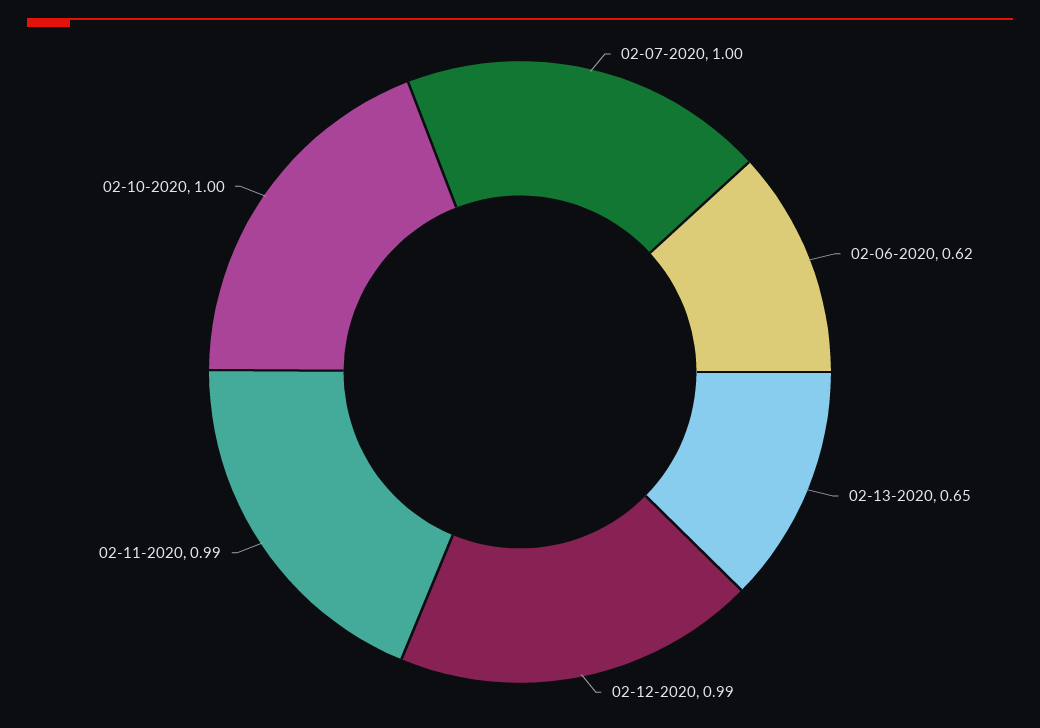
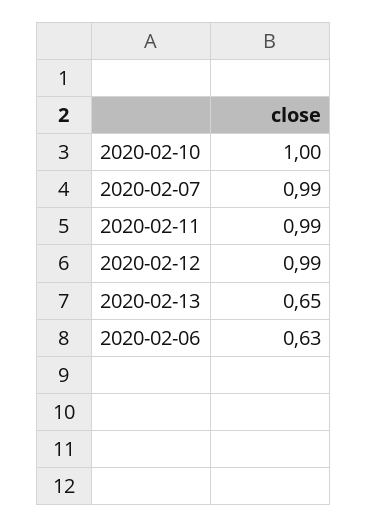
  {
-   "02-07-2020": 1,
+   "02-07-2020": 0.99,
-   "02-06-2020": 0.62,
+   "02-06-2020": 0.63,
    "02-13-2020": 0.65,
    "02-12-2020": 0.99,
    "02-11-2020": 0.99,
    "02-10-2020": 1
  }

